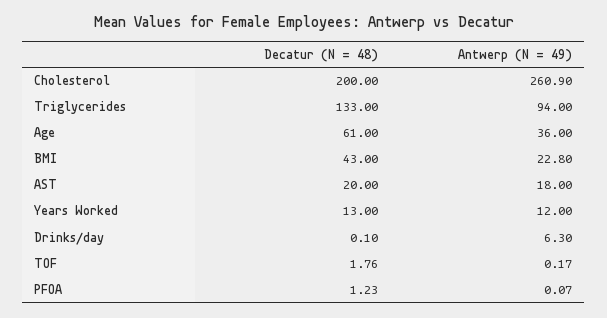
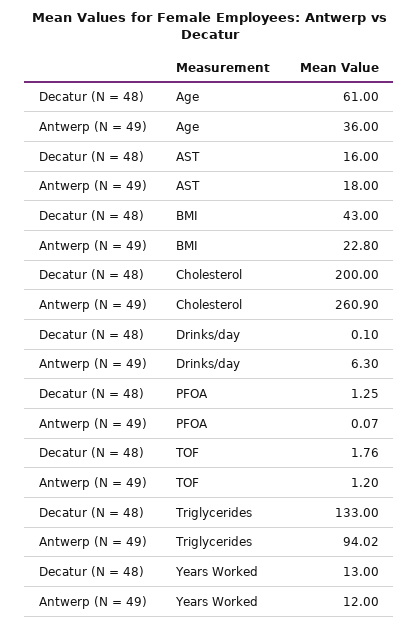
  {
    "Decatur (N = 48)": {
      "Cholesterol": 200,
      "Triglycerides": 133,
      "Age": 61,
      "BMI": 43,
-     "AST": 20,
+     "AST": 16,
      "Years Worked": 13,
      "Drinks/day": 0.1,
      "TOF": 1.76,
-     "PFOA": 1.23
+     "PFOA": 1.25
    },
    "Antwerp (N = 49)": {
      "Cholesterol": 260.9,
-     "Triglycerides": 94,
+     "Triglycerides": 94.02,
      "Age": 36,
      "BMI": 22.8,
      "AST": 18,
      "Years Worked": 12,
      "Drinks/day": 6.3,
-     "TOF": 0.17,
+     "TOF": 1.2,
      "PFOA": 0.07
    }
  }

